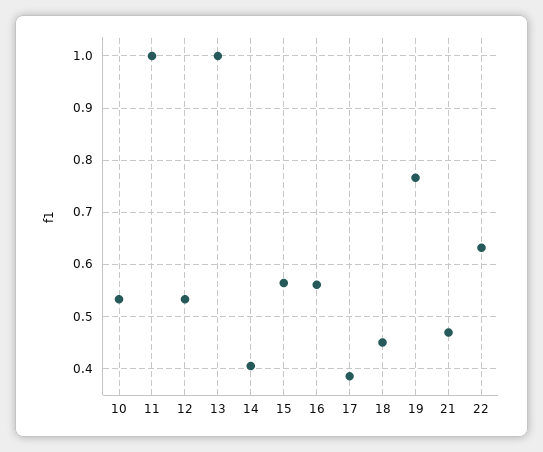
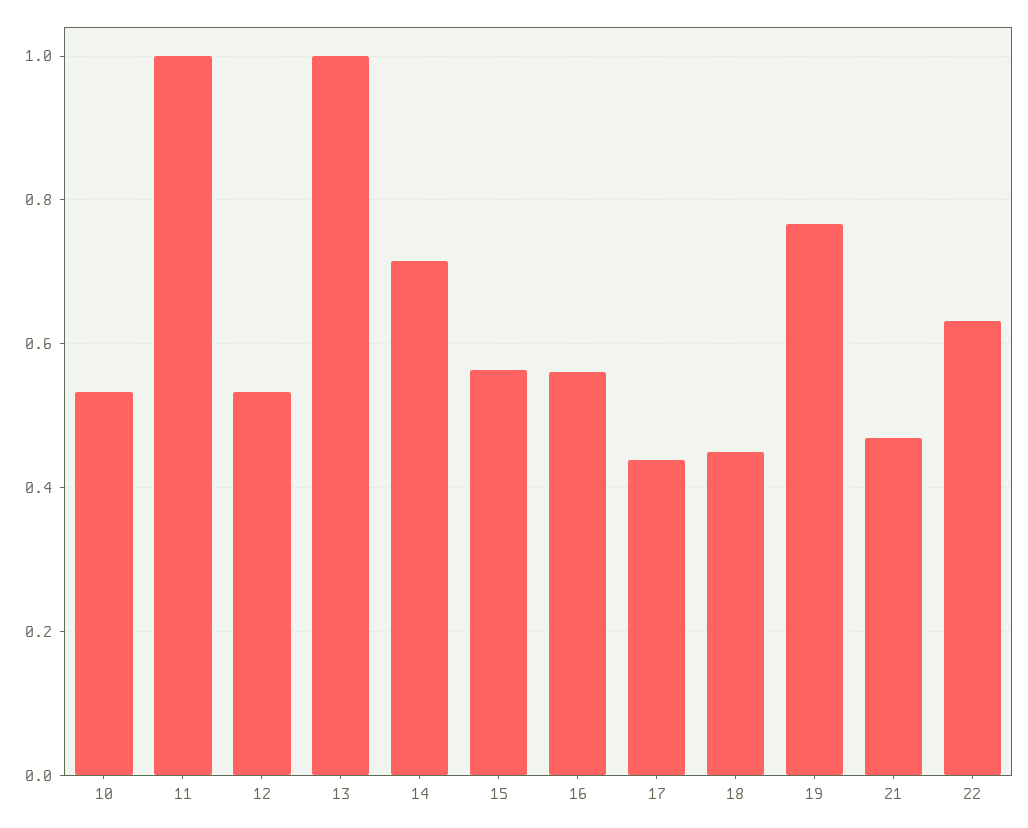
  {
    "10": 0.54,
    "11": 1,
    "12": 0.54,
    "13": 1,
-   "14": 0.4,
+   "14": 0.72,
    "15": 0.56,
    "16": 0.56,
-   "17": 0.38,
+   "17": 0.44,
    "18": 0.46,
    "19": 0.76,
    "21": 0.46,
    "22": 0.64
  }

